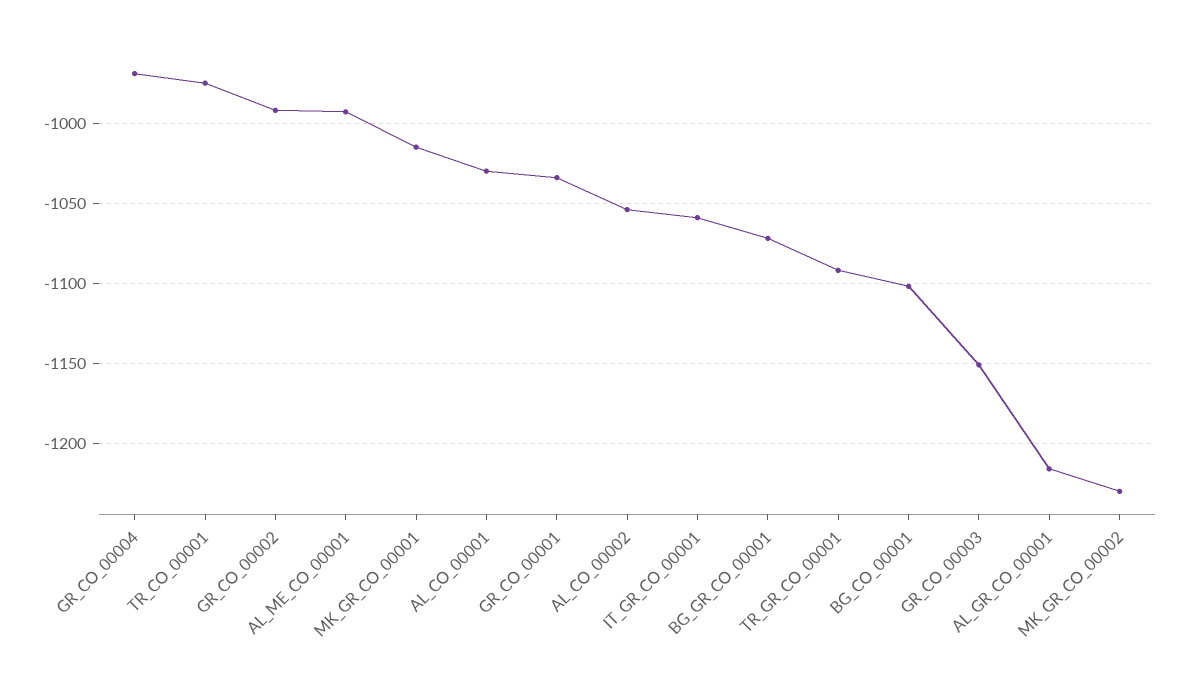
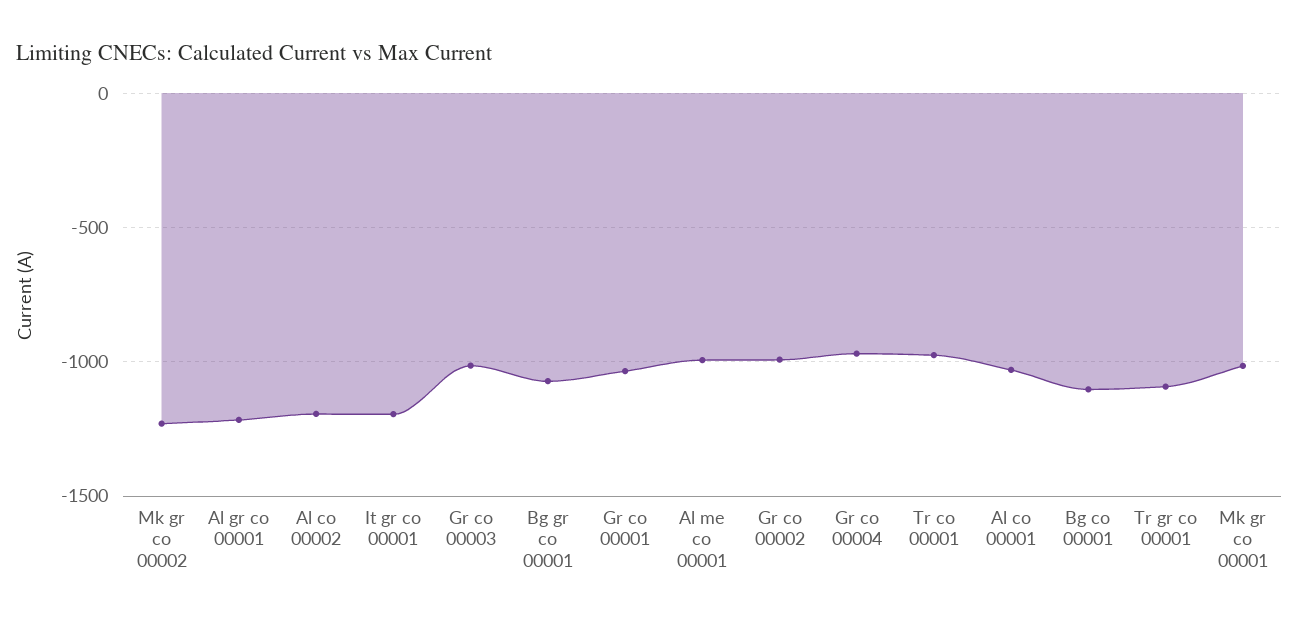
  {
    "GR_CO_00004": -970,
    "TR_CO_00001": -975,
    "GR_CO_00002": -990,
    "AL_ME_CO_00001": -995,
    "MK_GR_CO_00001": -1015,
    "AL_CO_00001": -1030,
    "GR_CO_00001": -1035,
-   "AL_CO_00002": -1055,
+   "AL_CO_00002": -1200,
-   "IT_GR_CO_00001": -1060,
+   "IT_GR_CO_00001": -1200,
    "BG_GR_CO_00001": -1070,
    "TR_GR_CO_00001": -1090,
    "BG_CO_00001": -1100,
-   "GR_CO_00003": -1150,
+   "GR_CO_00003": -1000,
    "AL_GR_CO_00001": -1215,
    "MK_GR_CO_00002": -1230
  }

